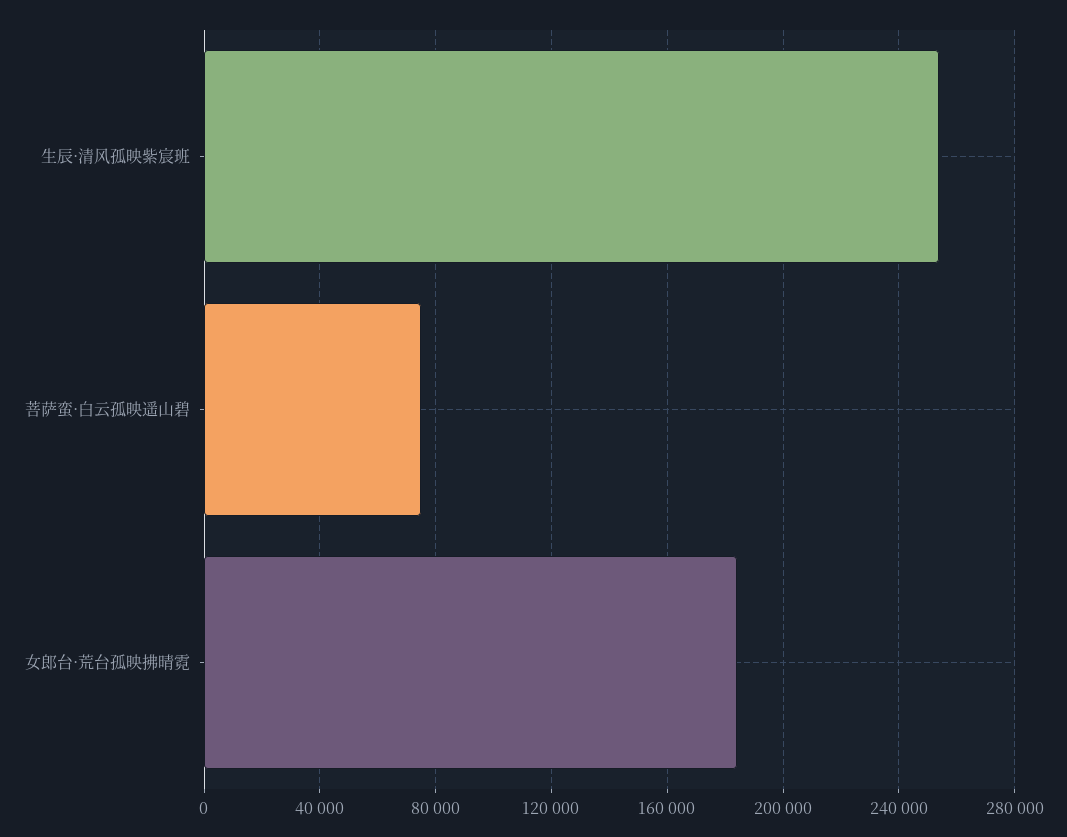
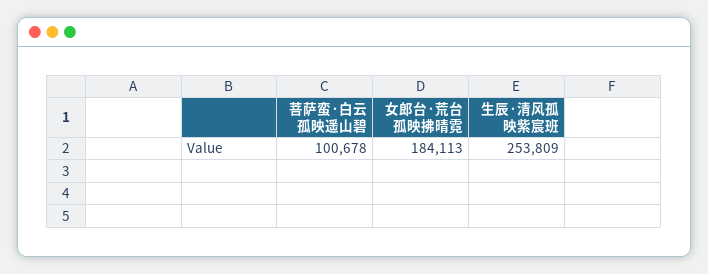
  {
    "生辰·清风孤映紫宸班": 253809,
-   "菩萨蛮·白云孤映遥山碧": 75000,
+   "菩萨蛮·白云孤映遥山碧": 100678,
    "女郎台·荒台孤映拂晴霓": 184113
  }

